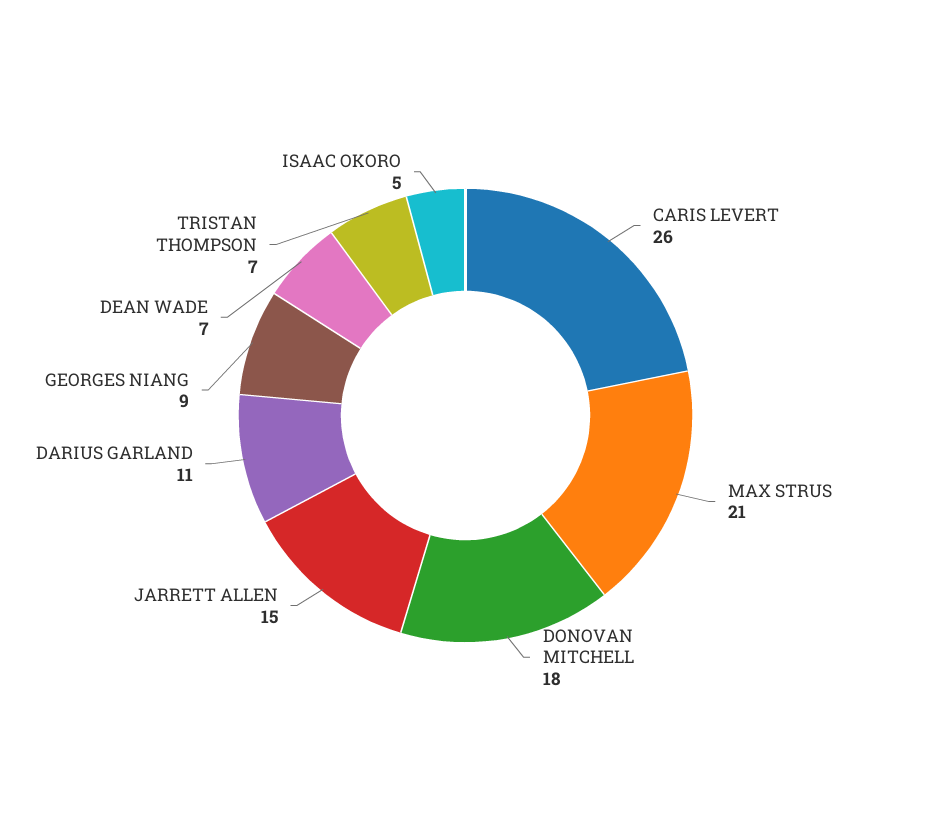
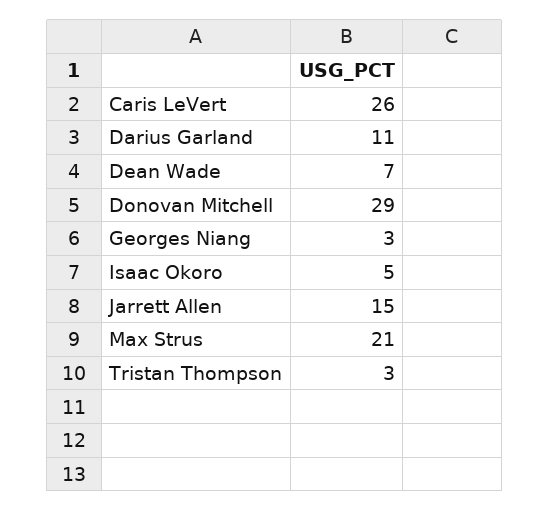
  {
    "CARIS LEVERT": 26,
    "MAX STRUS": 21,
-   "DONOVAN MITCHELL": 18,
+   "DONOVAN MITCHELL": 29,
    "JARRETT ALLEN": 15,
    "DARIUS GARLAND": 11,
-   "GEORGES NIANG": 9,
+   "GEORGES NIANG": 3,
    "DEAN WADE": 7,
-   "TRISTAN THOMPSON": 7,
+   "TRISTAN THOMPSON": 3,
    "ISAAC OKORO": 5
  }

